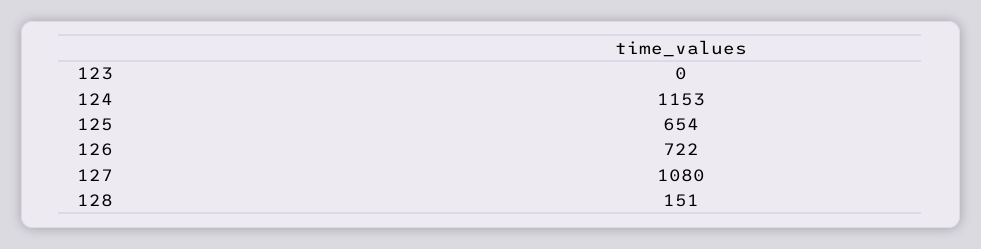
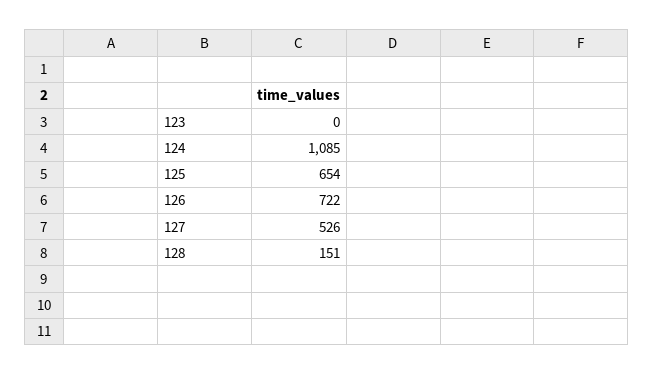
  {
    "123": 0,
-   "124": 1153,
+   "124": 1085,
    "125": 654,
    "126": 722,
-   "127": 1080,
+   "127": 526,
    "128": 151
  }

